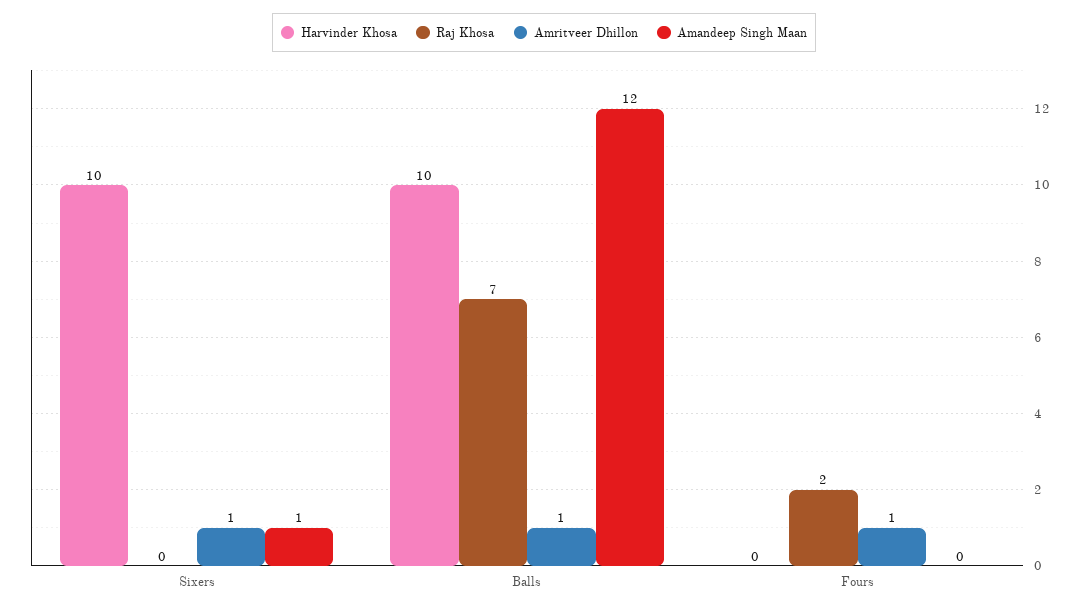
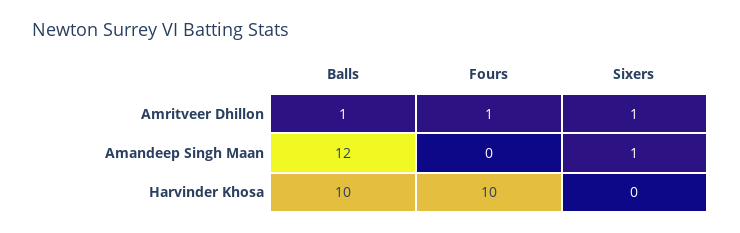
  {
    "Harvinder Khosa": {
-     "Sixers": 10,
+     "Sixers": 0,
      "Balls": 10,
-     "Fours": 0
+     "Fours": 10
    },
-   "Raj Khosa": {
-     "Sixers": 0,
-     "Balls": 7,
-     "Fours": 2
-   },
    "Amritveer Dhillon": {
      "Sixers": 1,
      "Balls": 1,
      "Fours": 1
    },
    "Amandeep Singh Maan": {
      "Sixers": 1,
      "Balls": 12,
      "Fours": 0
    }
  }

